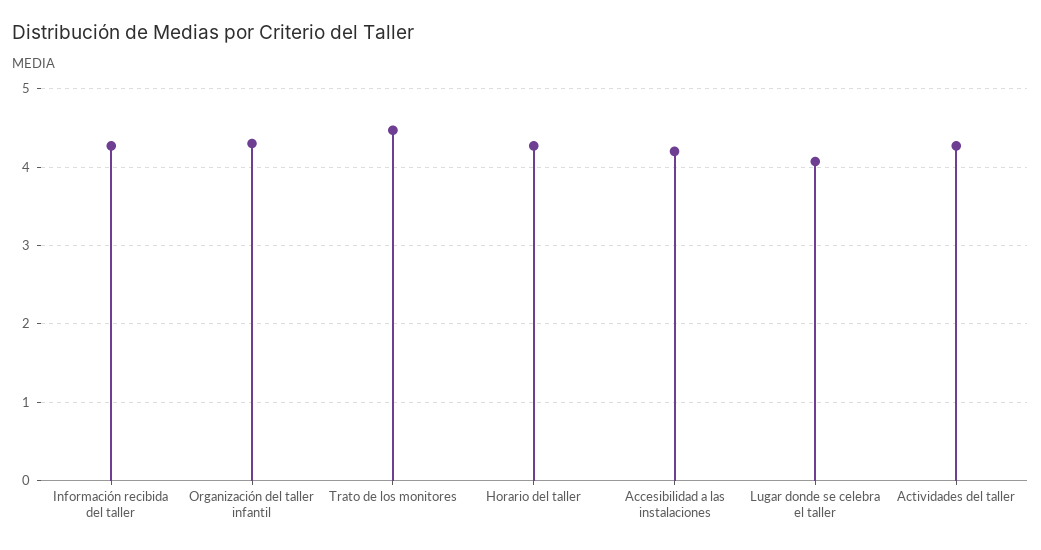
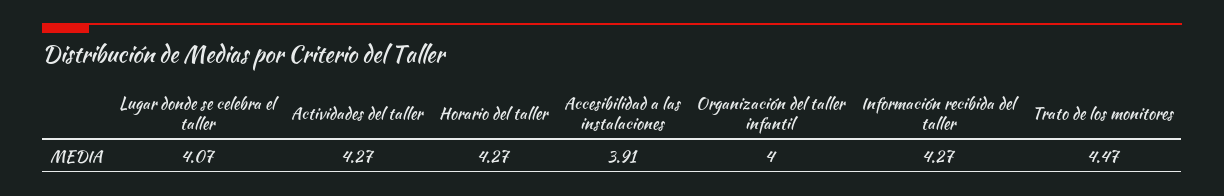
  {
    "Información recibida del taller": 4.27,
-   "Organización del taller infantil": 4.3,
+   "Organización del taller infantil": 4,
    "Trato de los monitores": 4.47,
    "Horario del taller": 4.27,
-   "Accesibilidad a las instalaciones": 4.2,
+   "Accesibilidad a las instalaciones": 3.91,
    "Lugar donde se celebra el taller": 4.07,
    "Actividades del taller": 4.27
  }

